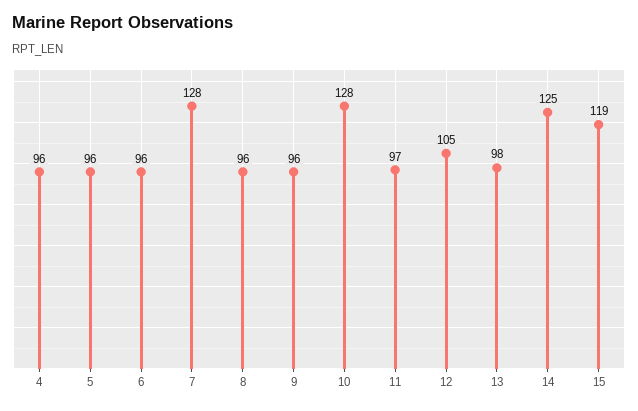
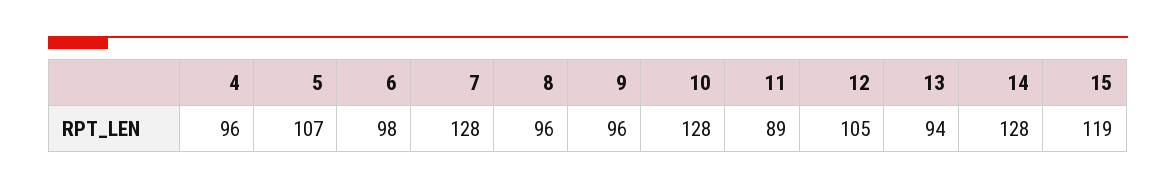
  {
    "4": 96,
-   "5": 96,
+   "5": 107,
-   "6": 96,
+   "6": 98,
    "7": 128,
    "8": 96,
    "9": 96,
    "10": 128,
-   "11": 97,
+   "11": 89,
    "12": 105,
-   "13": 98,
+   "13": 94,
-   "14": 125,
+   "14": 128,
    "15": 119
  }

